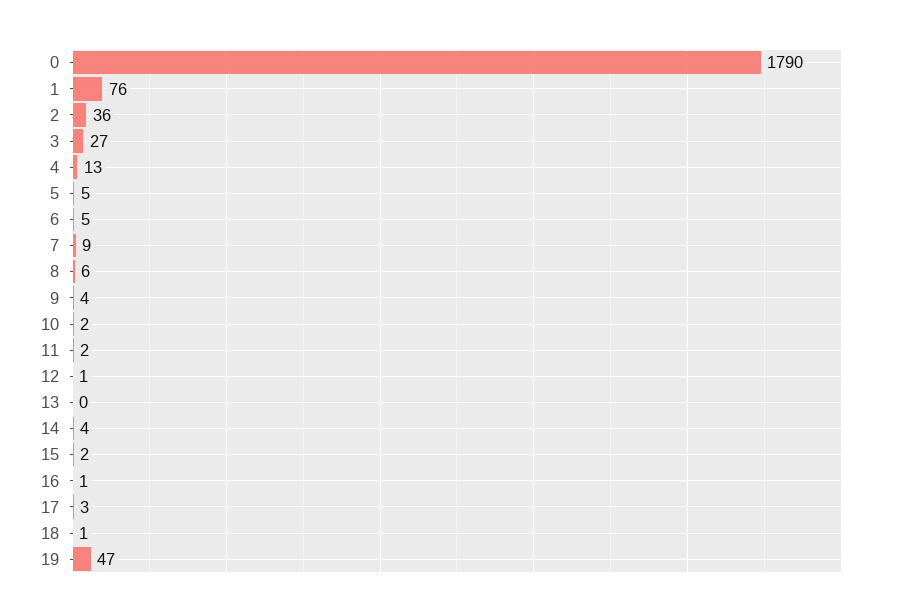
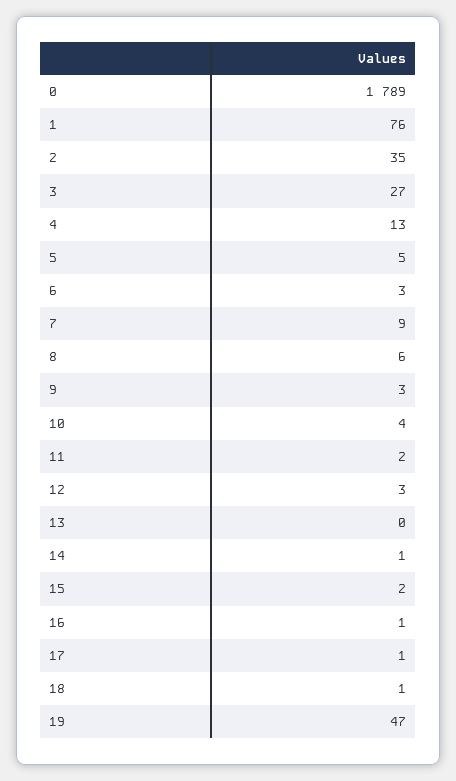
  {
-   "0": 1790,
+   "0": 1789,
    "1": 76,
-   "2": 36,
+   "2": 35,
    "3": 27,
    "4": 13,
    "5": 5,
-   "6": 5,
+   "6": 3,
    "7": 9,
    "8": 6,
-   "9": 4,
+   "9": 3,
-   "10": 2,
+   "10": 4,
    "11": 2,
-   "12": 1,
+   "12": 3,
    "13": 0,
-   "14": 4,
+   "14": 1,
    "15": 2,
    "16": 1,
-   "17": 3,
+   "17": 1,
    "18": 1,
    "19": 47
  }

